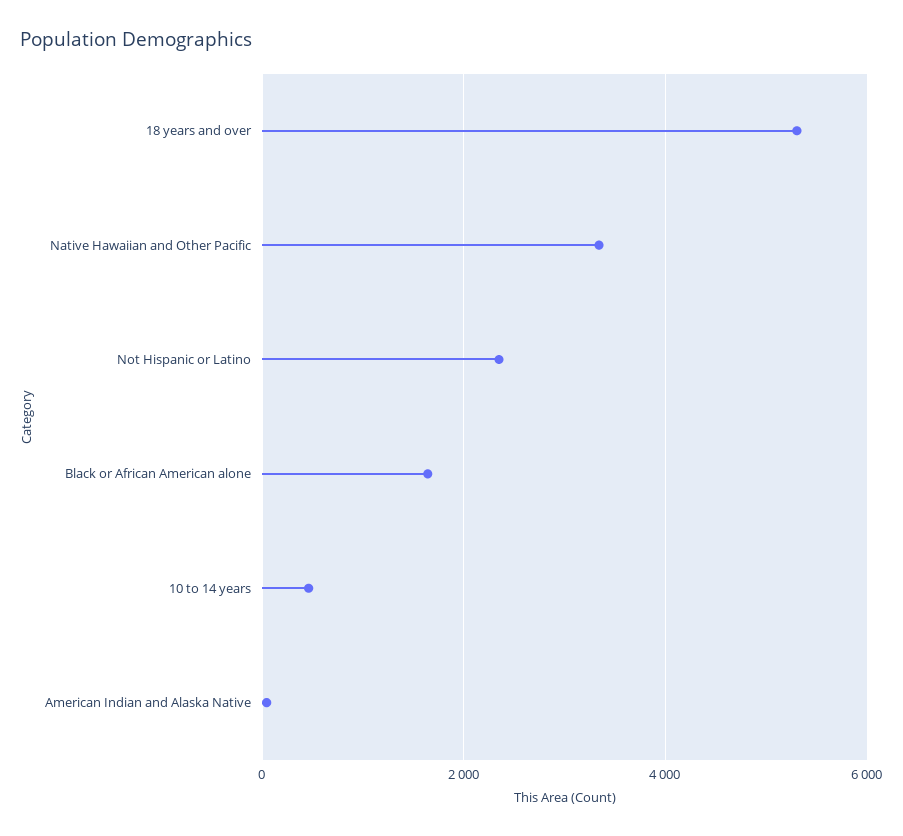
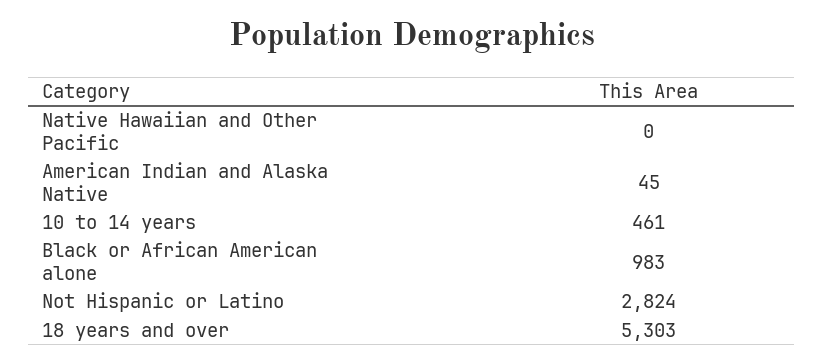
  {
    "18 years and over": 5303,
-   "Native Hawaiian and Other Pacific": 3400,
+   "Native Hawaiian and Other Pacific": 0,
-   "Not Hispanic or Latino": 2400,
+   "Not Hispanic or Latino": 2824,
-   "Black or African American alone": 1600,
+   "Black or African American alone": 983,
    "10 to 14 years": 461,
    "American Indian and Alaska Native": 45
  }

